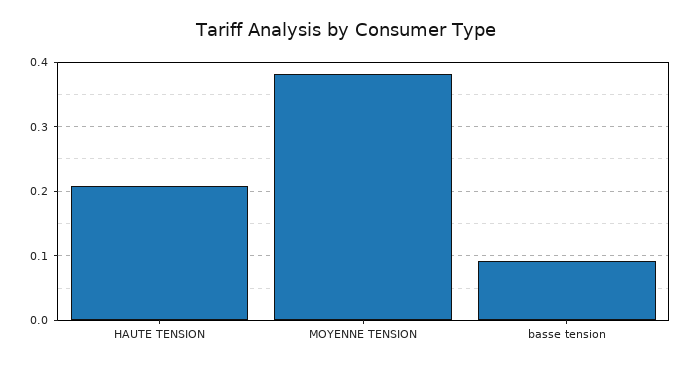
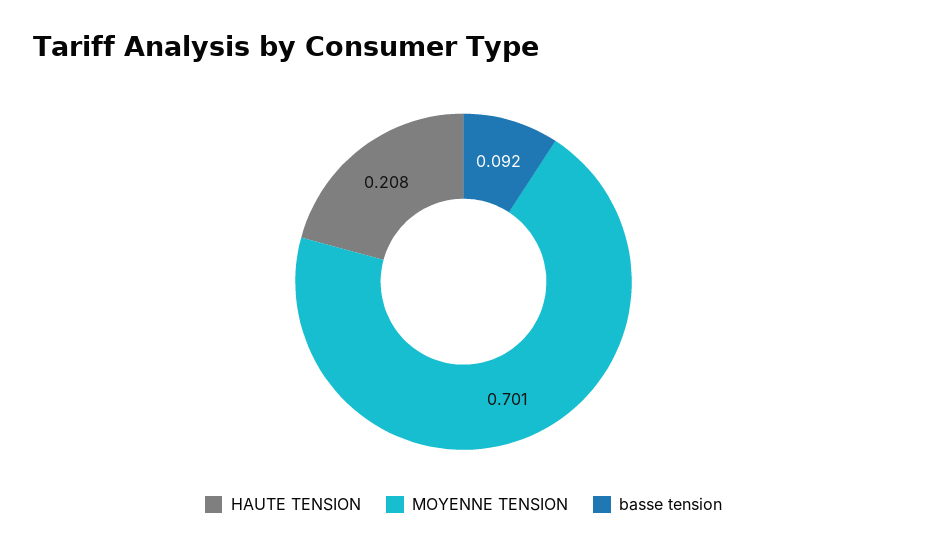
  {
    "HAUTE TENSION": 0.208,
-   "MOYENNE TENSION": 0.38,
+   "MOYENNE TENSION": 0.701,
    "basse tension": 0.092
  }

